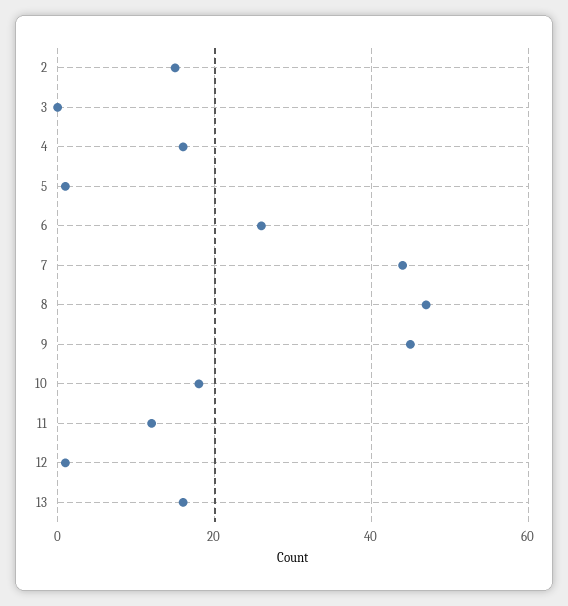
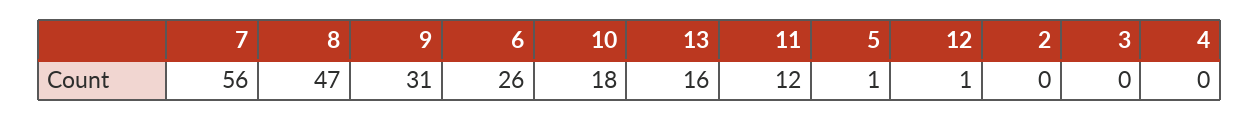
  {
-   "2": 15,
+   "2": 0,
    "3": 0,
-   "4": 15,
+   "4": 0,
    "5": 1,
    "6": 26,
-   "7": 45,
+   "7": 56,
    "8": 47,
-   "9": 45,
+   "9": 31,
    "10": 18,
    "11": 12,
    "12": 1,
    "13": 16
  }

